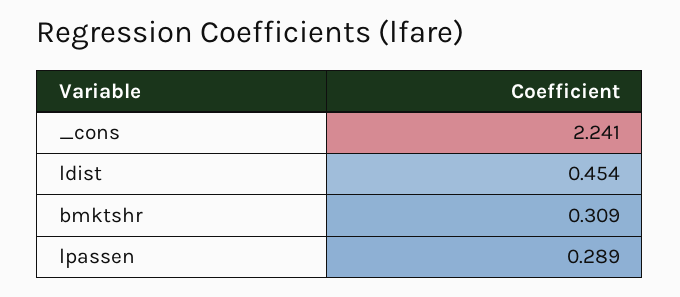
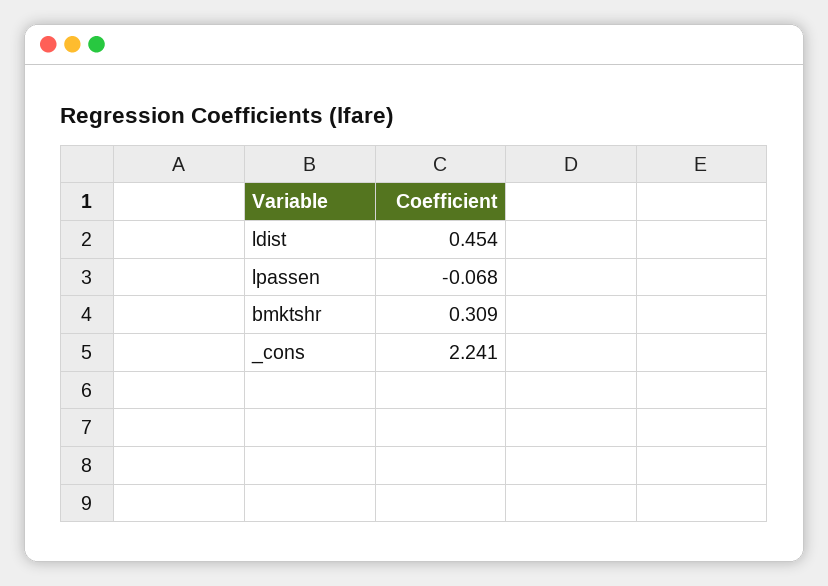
  {
    "_cons": 2.241,
    "ldist": 0.454,
    "bmktshr": 0.309,
-   "lpassen": 0.289
+   "lpassen": -0.068
  }

